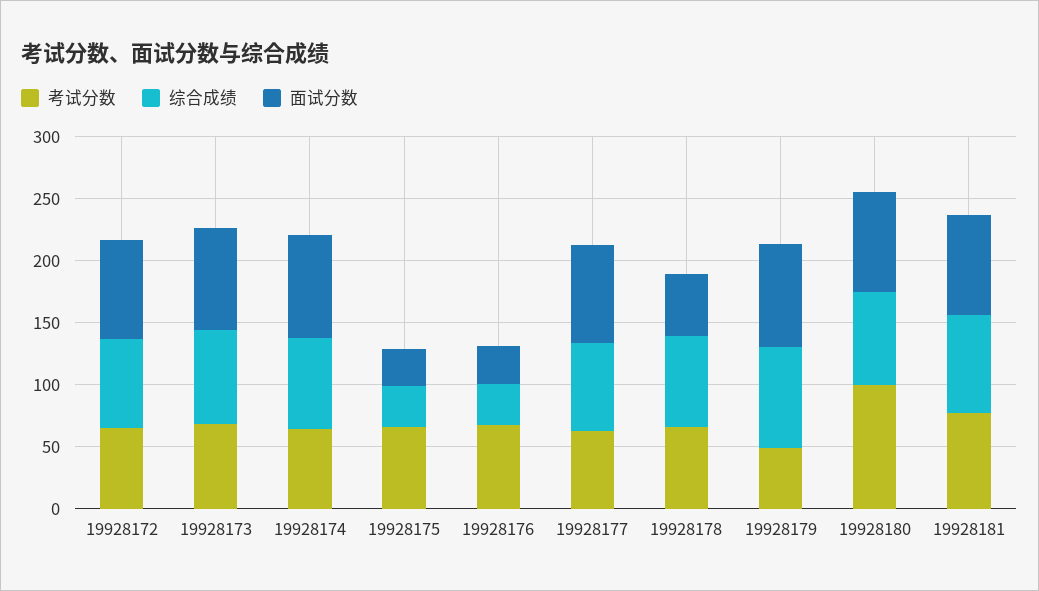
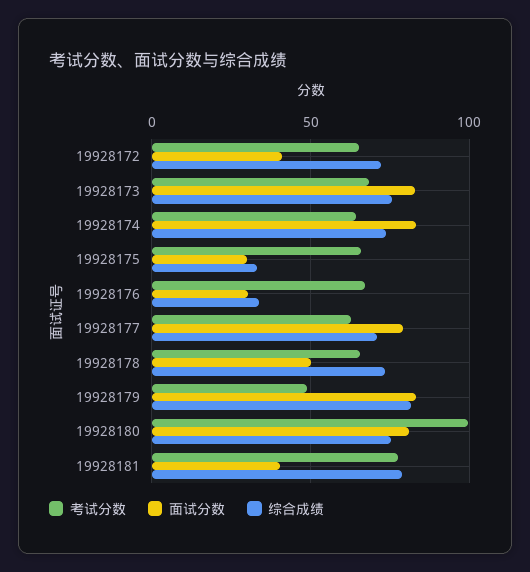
  {
    "考试分数": {
      "19928172": 65,
      "19928173": 70,
      "19928174": 65,
      "19928175": 65,
      "19928176": 65,
      "19928177": 65,
      "19928178": 65,
      "19928179": 50,
      "19928180": 100,
      "19928181": 75
    },
    "综合成绩": {
      "19928172": 70,
      "19928173": 75,
      "19928174": 75,
      "19928175": 35,
      "19928176": 35,
      "19928177": 70,
      "19928178": 75,
      "19928179": 80,
      "19928180": 75,
      "19928181": 80
    },
    "面试分数": {
-     "19928172": 80,
+     "19928172": 40,
      "19928173": 85,
      "19928174": 85,
      "19928175": 30,
      "19928176": 30,
      "19928177": 80,
      "19928178": 50,
      "19928179": 85,
      "19928180": 80,
-     "19928181": 80
+     "19928181": 40
    }
  }

